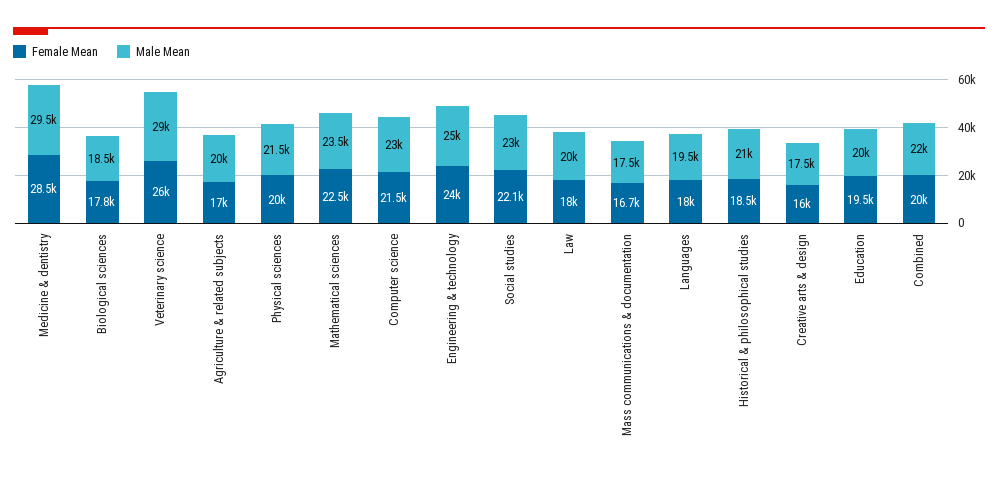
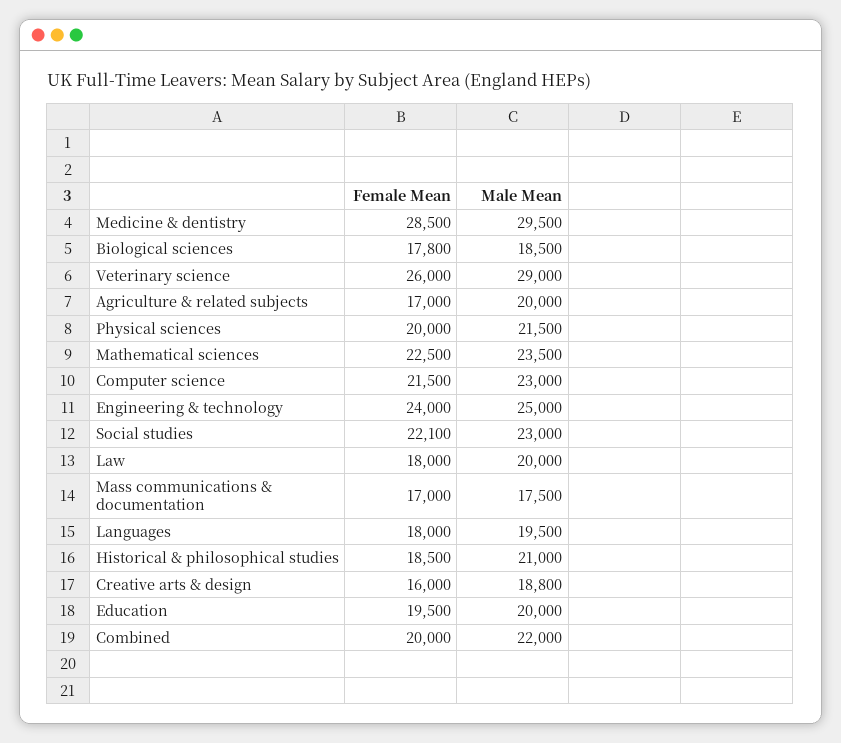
  {
    "Female Mean": {
      "Medicine & dentistry": 28500,
      "Biological sciences": 17800,
      "Veterinary science": 26000,
      "Agriculture & related subjects": 17000,
      "Physical sciences": 20000,
      "Mathematical sciences": 22500,
      "Computer science": 21500,
      "Engineering & technology": 24000,
      "Social studies": 22100,
      "Law": 18000,
-     "Mass communications & documentation": 16700,
+     "Mass communications & documentation": 17000,
      "Languages": 18000,
      "Historical & philosophical studies": 18500,
      "Creative arts & design": 16000,
      "Education": 19500,
      "Combined": 20000
    },
    "Male Mean": {
      "Medicine & dentistry": 29500,
      "Biological sciences": 18500,
      "Veterinary science": 29000,
      "Agriculture & related subjects": 20000,
      "Physical sciences": 21500,
      "Mathematical sciences": 23500,
      "Computer science": 23000,
      "Engineering & technology": 25000,
      "Social studies": 23000,
      "Law": 20000,
      "Mass communications & documentation": 17500,
      "Languages": 19500,
      "Historical & philosophical studies": 21000,
-     "Creative arts & design": 17500,
+     "Creative arts & design": 18800,
      "Education": 20000,
      "Combined": 22000
    }
  }

